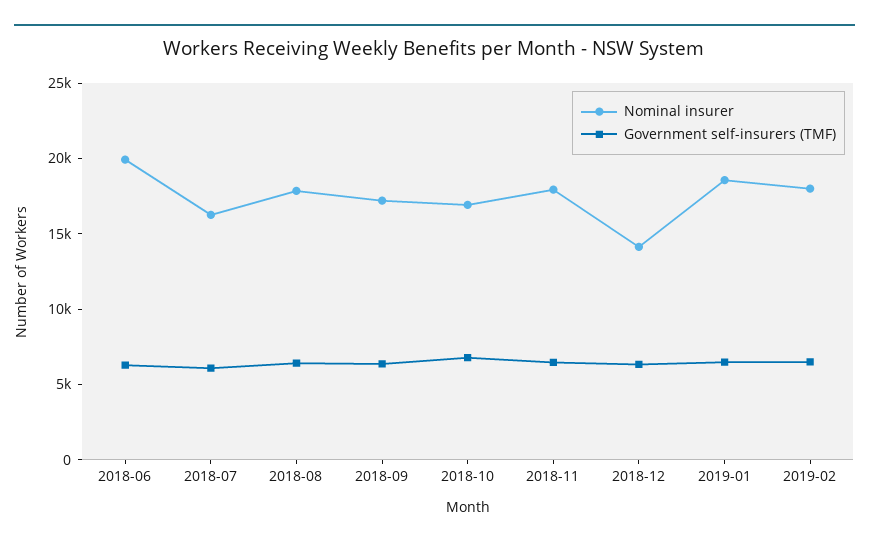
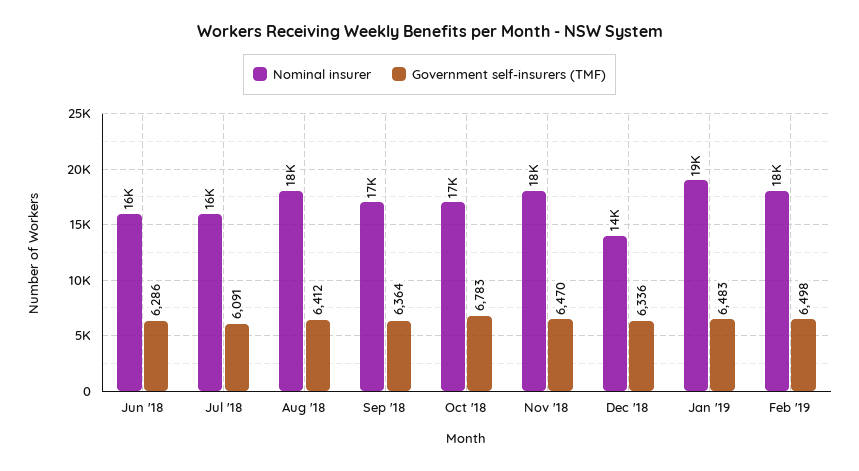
  {
    "Nominal insurer": {
-     "2018-06": 20000,
+     "2018-06": 16000,
      "2018-07": 16000,
      "2018-08": 18000,
      "2018-09": 17000,
      "2018-10": 17000,
      "2018-11": 18000,
      "2018-12": 14000,
      "2019-01": 19000,
      "2019-02": 18000
    },
    "Government self-insurers (TMF)": {
      "2018-06": 6286,
      "2018-07": 6091,
      "2018-08": 6412,
      "2018-09": 6364,
      "2018-10": 6783,
      "2018-11": 6470,
      "2018-12": 6336,
      "2019-01": 6483,
      "2019-02": 6498
    }
  }

